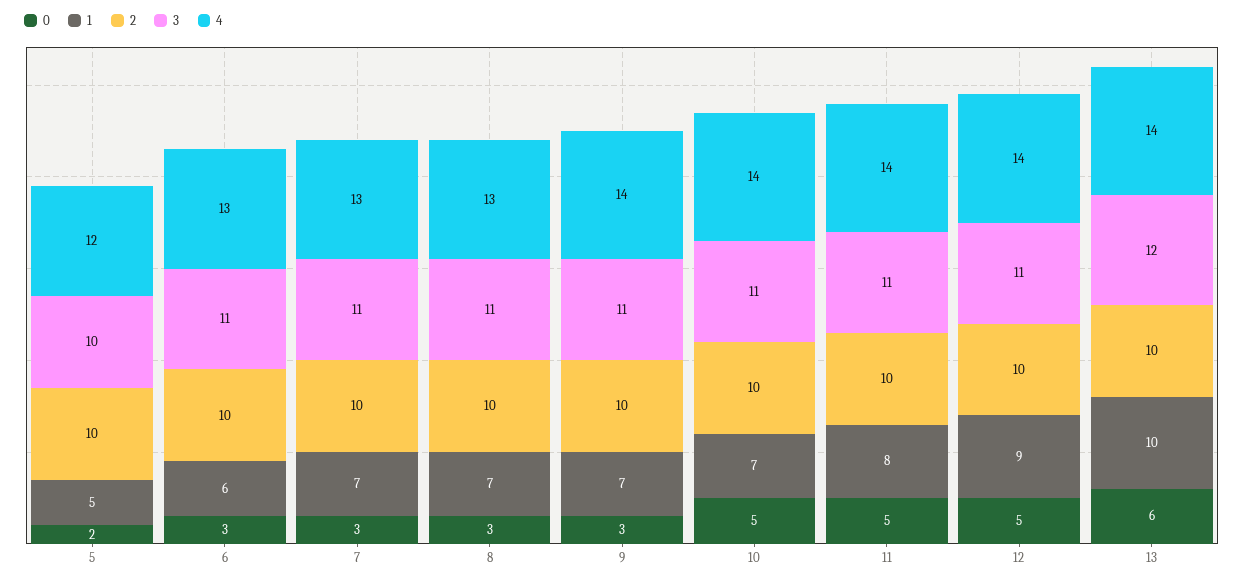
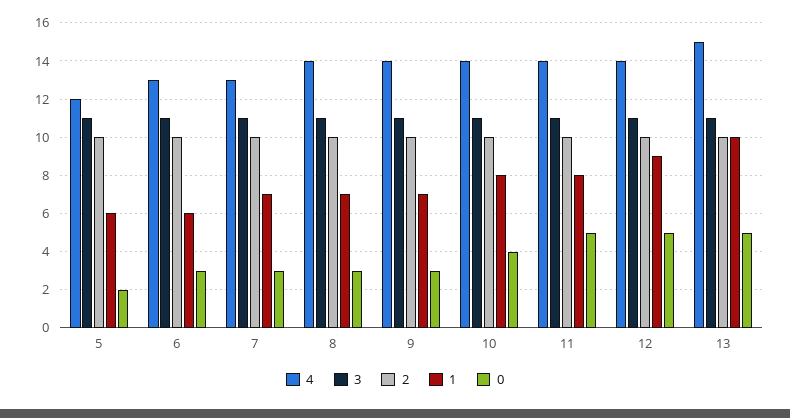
  {
    "0": {
      "5": 2,
      "6": 3,
      "7": 3,
      "8": 3,
      "9": 3,
-     "10": 5,
+     "10": 4,
      "11": 5,
      "12": 5,
-     "13": 6
+     "13": 5
    },
    "1": {
-     "5": 5,
+     "5": 6,
      "6": 6,
      "7": 7,
      "8": 7,
      "9": 7,
-     "10": 7,
+     "10": 8,
      "11": 8,
      "12": 9,
      "13": 10
    },
    "2": {
      "5": 10,
      "6": 10,
      "7": 10,
      "8": 10,
      "9": 10,
      "10": 10,
      "11": 10,
      "12": 10,
      "13": 10
    },
    "3": {
-     "5": 10,
+     "5": 11,
      "6": 11,
      "7": 11,
      "8": 11,
      "9": 11,
      "10": 11,
      "11": 11,
      "12": 11,
-     "13": 12
+     "13": 11
    },
    "4": {
      "5": 12,
      "6": 13,
      "7": 13,
-     "8": 13,
+     "8": 14,
      "9": 14,
      "10": 14,
      "11": 14,
      "12": 14,
-     "13": 14
+     "13": 15
    }
  }

